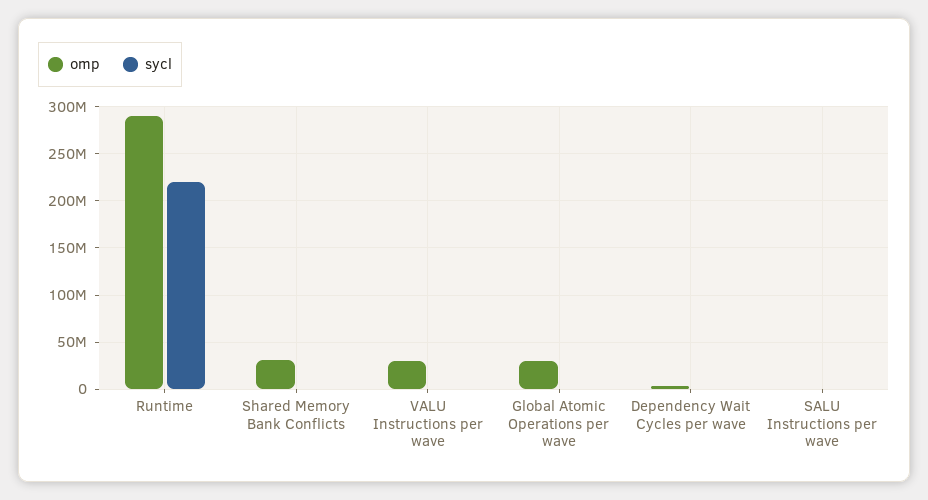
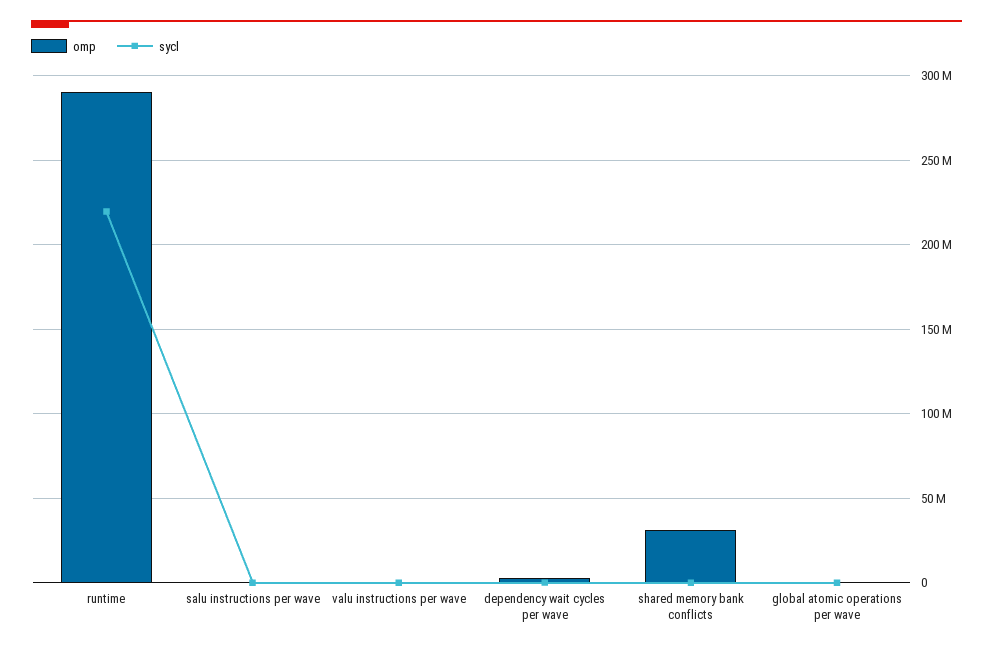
  {
    "omp": {
      "Runtime": 290000000,
      "Shared Memory Bank Conflicts": 30000000,
-     "VALU Instructions per wave": 30000000,
+     "VALU Instructions per wave": 0,
-     "Global Atomic Operations per wave": 30000000,
+     "Global Atomic Operations per wave": 0,
      "Dependency Wait Cycles per wave": 5000000,
      "SALU Instructions per wave": 0
    },
    "sycl": {
      "Runtime": 220000000,
      "Shared Memory Bank Conflicts": 0,
      "VALU Instructions per wave": 0,
      "Global Atomic Operations per wave": 0,
      "Dependency Wait Cycles per wave": 0,
      "SALU Instructions per wave": 0
    }
  }

